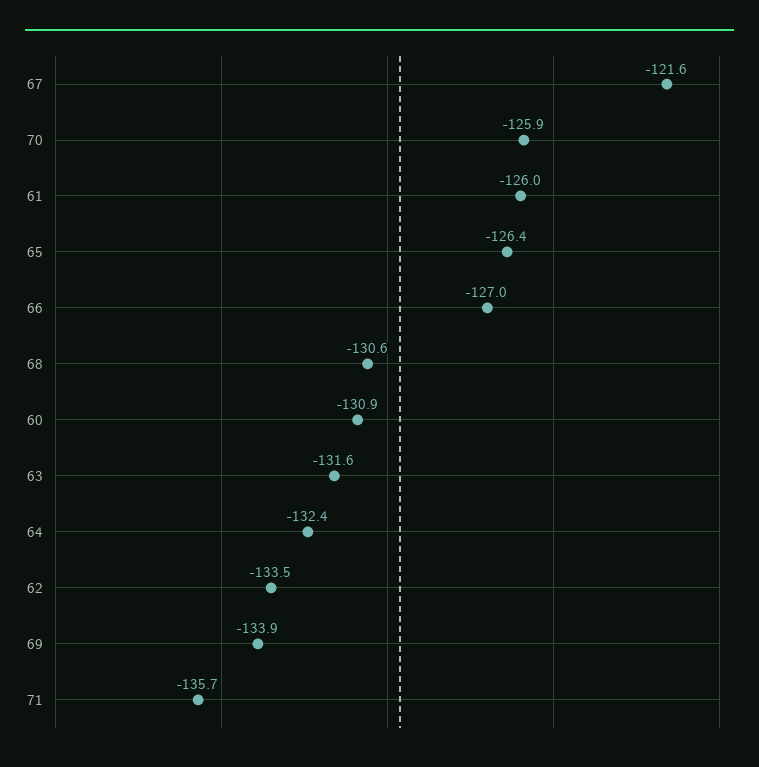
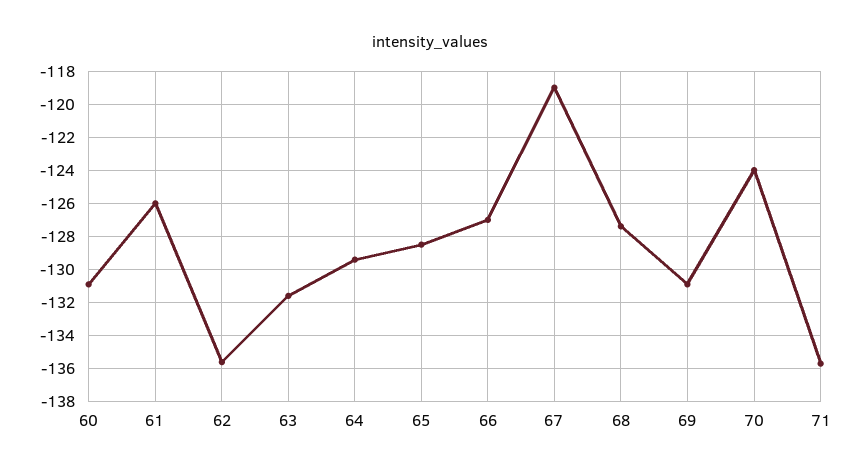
  {
-   "67": -121.6,
+   "67": -119,
-   "70": -125.9,
+   "70": -124,
    "61": -126,
-   "65": -126.4,
+   "65": -128.5,
    "66": -127,
-   "68": -130.6,
+   "68": -127.5,
    "60": -130.9,
    "63": -131.6,
-   "64": -132.4,
+   "64": -129.5,
-   "62": -133.5,
+   "62": -135.5,
-   "69": -133.9,
+   "69": -131,
    "71": -135.7
  }

